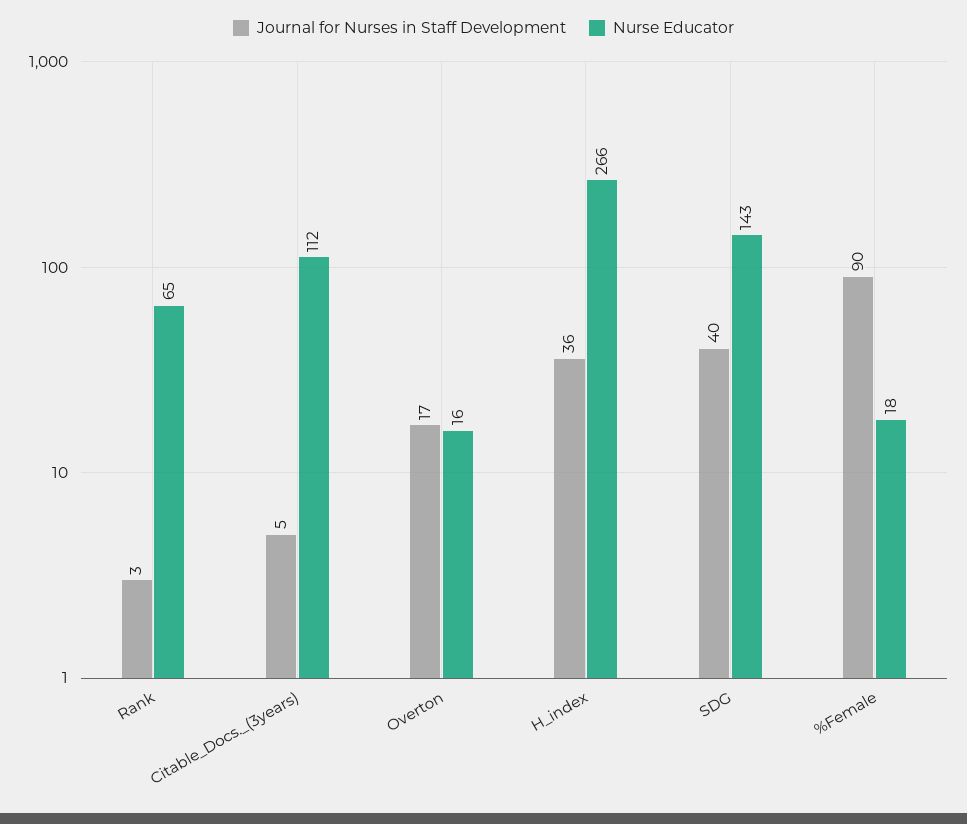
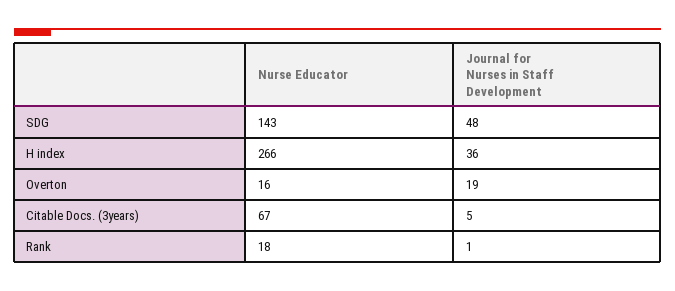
  {
    "Journal for Nurses in Staff Development": {
-     "Rank": 3,
+     "Rank": 1,
      "Citable_Docs._(3years)": 5,
-     "Overton": 17,
+     "Overton": 19,
      "H_index": 36,
-     "SDG": 40,
+     "SDG": 48
-     "%Female": 90
    },
    "Nurse Educator": {
-     "Rank": 65,
+     "Rank": 18,
-     "Citable_Docs._(3years)": 112,
+     "Citable_Docs._(3years)": 67,
      "Overton": 16,
      "H_index": 266,
-     "SDG": 143,
+     "SDG": 143
-     "%Female": 18
    }
  }

